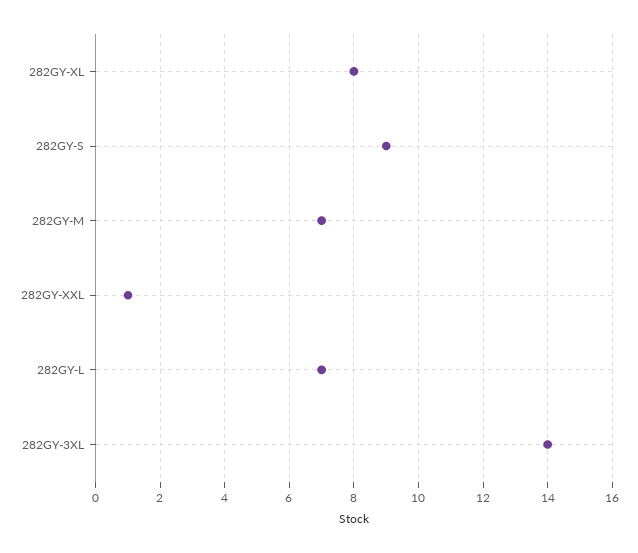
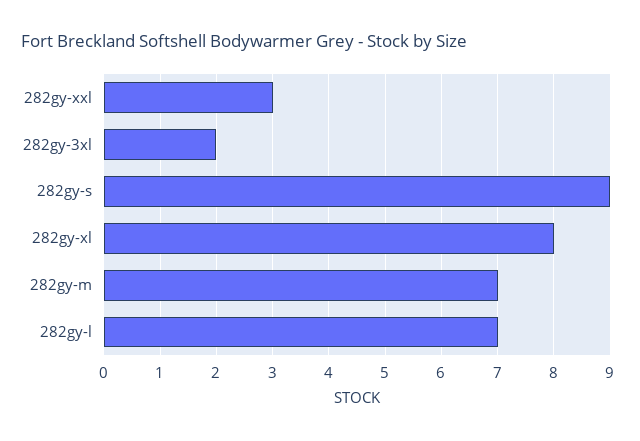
  {
    "282GY-XL": 8,
    "282GY-S": 9,
    "282GY-M": 7,
-   "282GY-XXL": 1,
+   "282GY-XXL": 3,
    "282GY-L": 7,
-   "282GY-3XL": 14
+   "282GY-3XL": 2
  }

